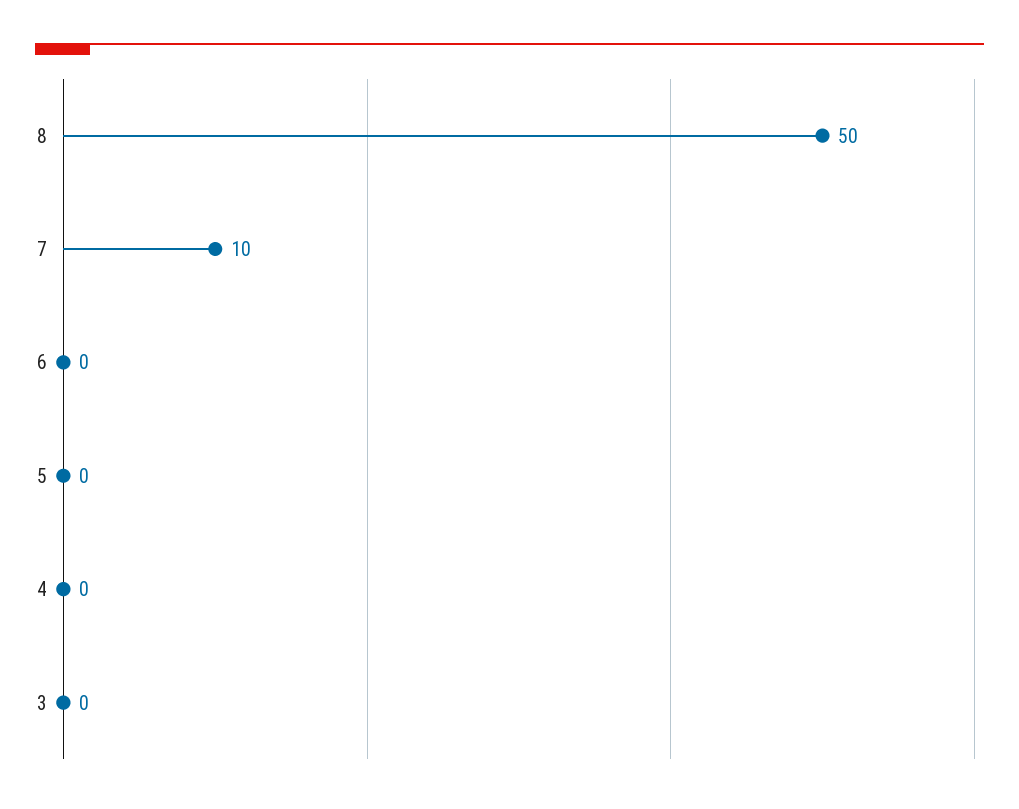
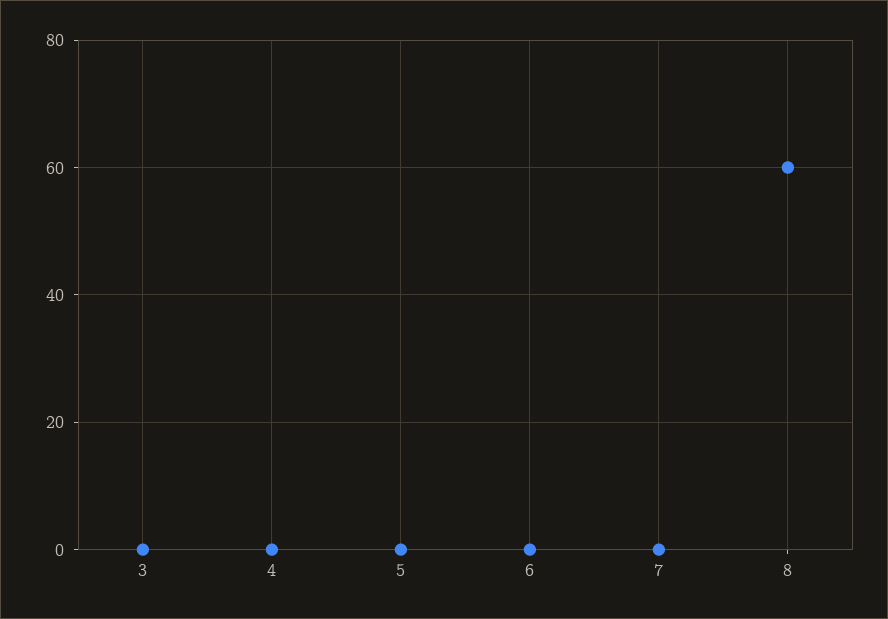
  {
-   "8": 50,
+   "8": 60,
-   "7": 10,
+   "7": 0,
    "6": 0,
    "5": 0,
    "4": 0,
    "3": 0
  }

